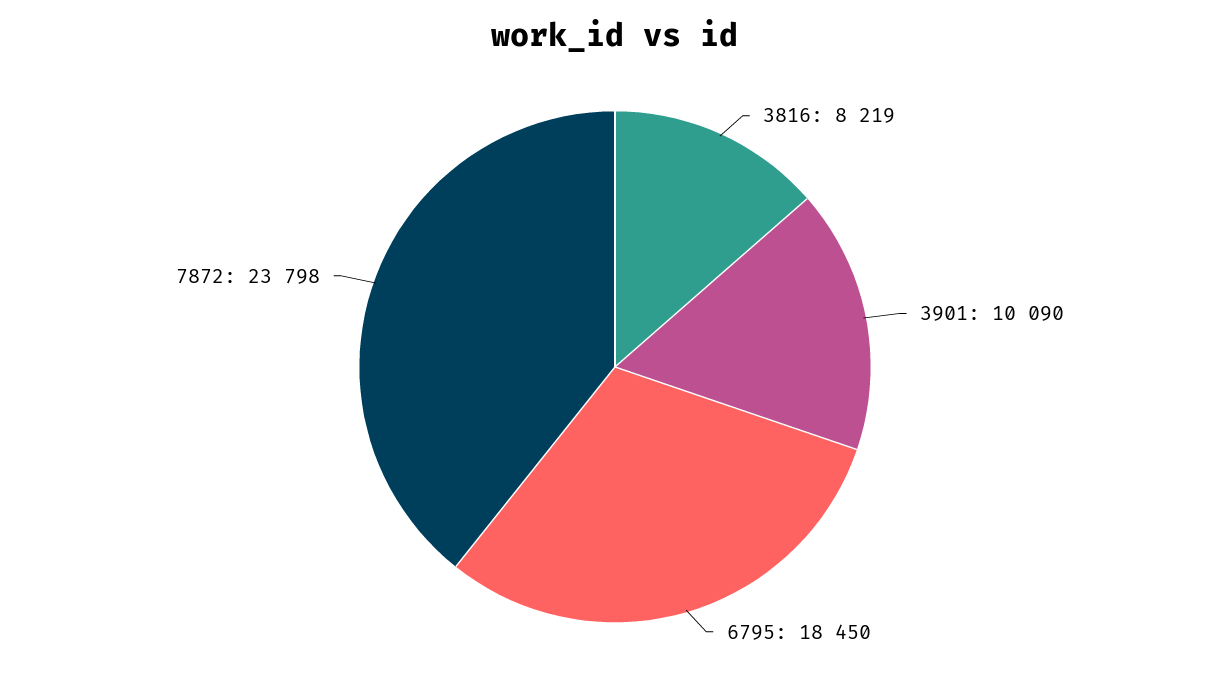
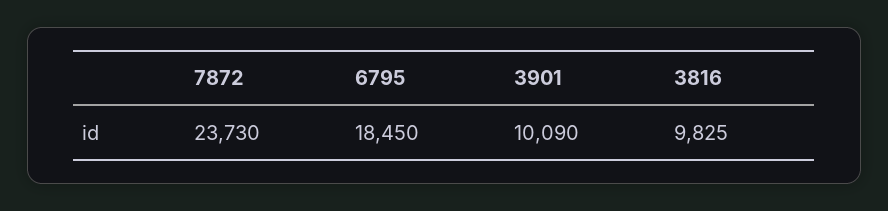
  {
-   "3816": 8219,
+   "3816": 9825,
    "3901": 10090,
    "6795": 18450,
-   "7872": 23798
+   "7872": 23730
  }

